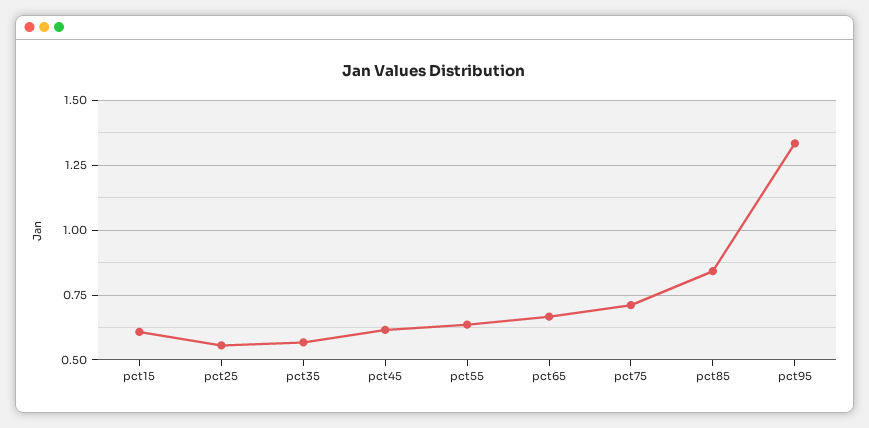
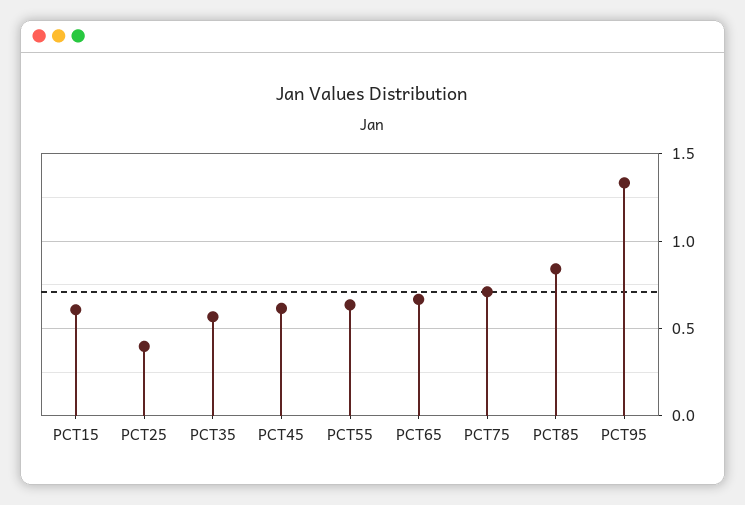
  {
    "pct15": 0.6,
-   "pct25": 0.55,
+   "pct25": 0.4,
    "pct35": 0.575,
    "pct45": 0.625,
    "pct55": 0.625,
    "pct65": 0.675,
    "pct75": 0.7,
    "pct85": 0.85,
    "pct95": 1.325
  }

